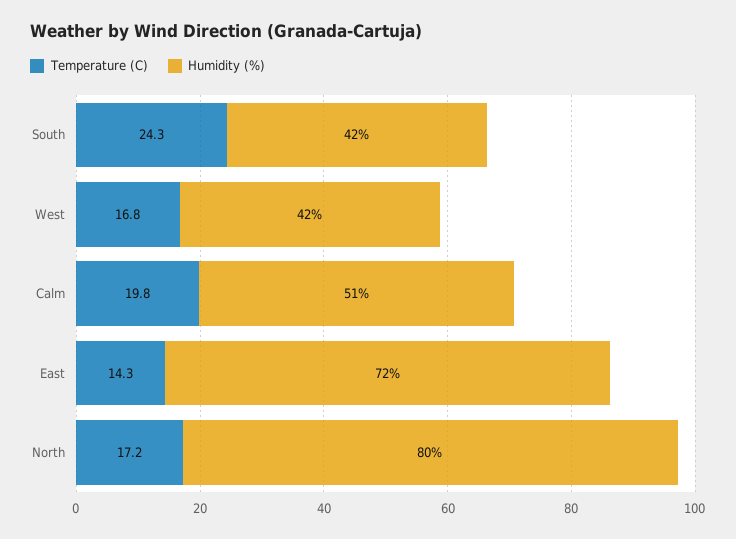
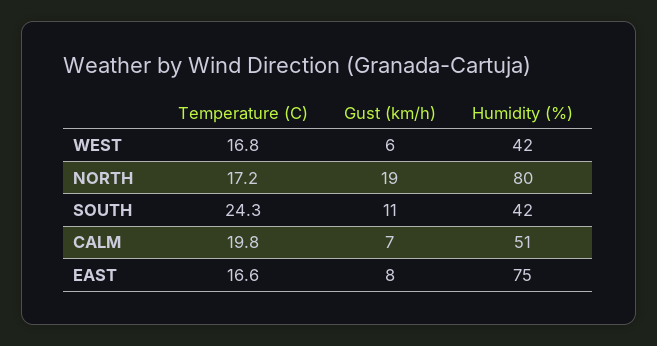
  {
    "Temperature (C)": {
      "South": 24.3,
      "West": 16.8,
      "Calm": 19.8,
-     "East": 14.3,
+     "East": 16.6,
      "North": 17.2
    },
    "Humidity (%)": {
      "South": 42,
      "West": 42,
      "Calm": 51,
-     "East": 72,
+     "East": 75,
      "North": 80
-   }
+   },
+   "Gust (km/h)": {
+     "West": 6,
+     "North": 19,
+     "South": 11,
+     "Calm": 7,
+     "East": 8
+   }
  }

